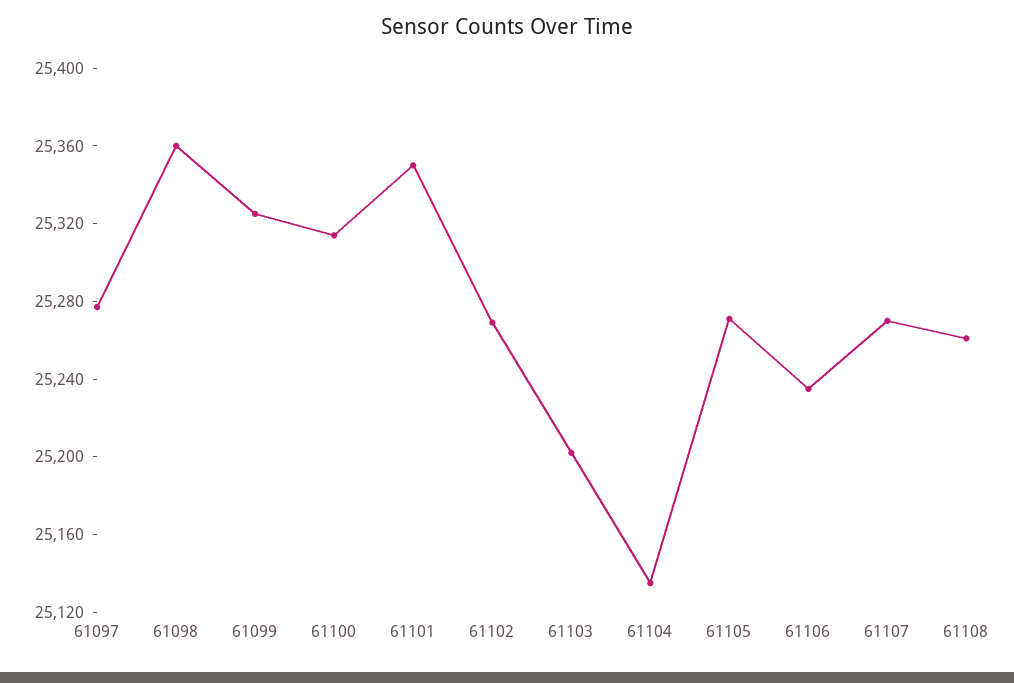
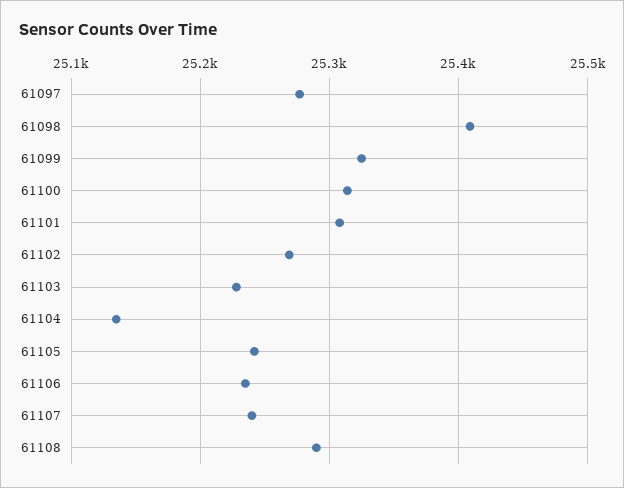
  {
    "61097": 25280,
-   "61098": 25360,
+   "61098": 25410,
    "61099": 25330,
    "61100": 25310,
-   "61101": 25350,
+   "61101": 25310,
    "61102": 25270,
-   "61103": 25200,
+   "61103": 25230,
    "61104": 25140,
-   "61105": 25270,
+   "61105": 25240,
    "61106": 25240,
-   "61107": 25270,
+   "61107": 25240,
-   "61108": 25260
+   "61108": 25290
  }

